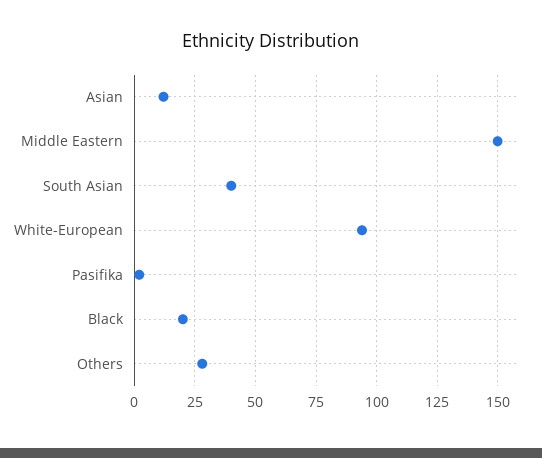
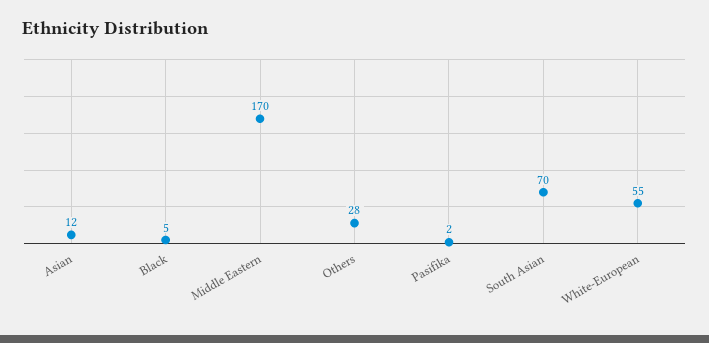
  {
    "Asian": 12,
-   "Middle Eastern": 150,
+   "Middle Eastern": 170,
-   "South Asian": 40,
+   "South Asian": 70,
-   "White-European": 95,
+   "White-European": 55,
    "Pasifika": 2,
-   "Black": 20,
+   "Black": 5,
    "Others": 28
  }

